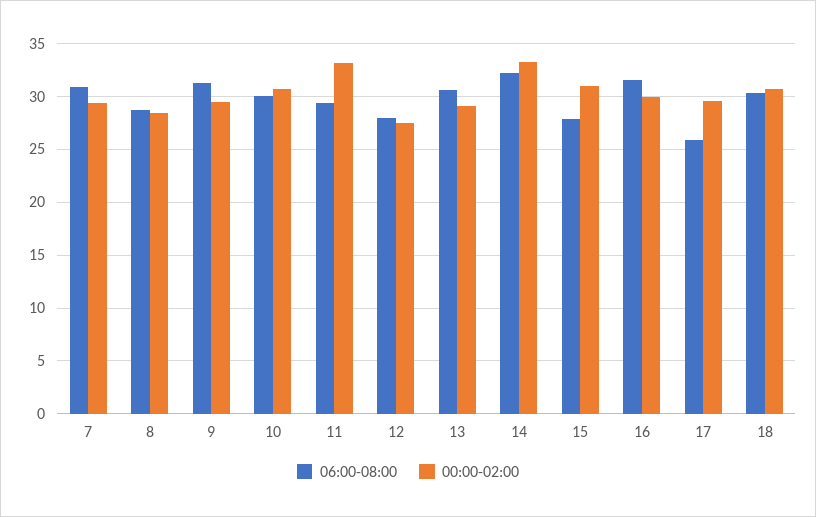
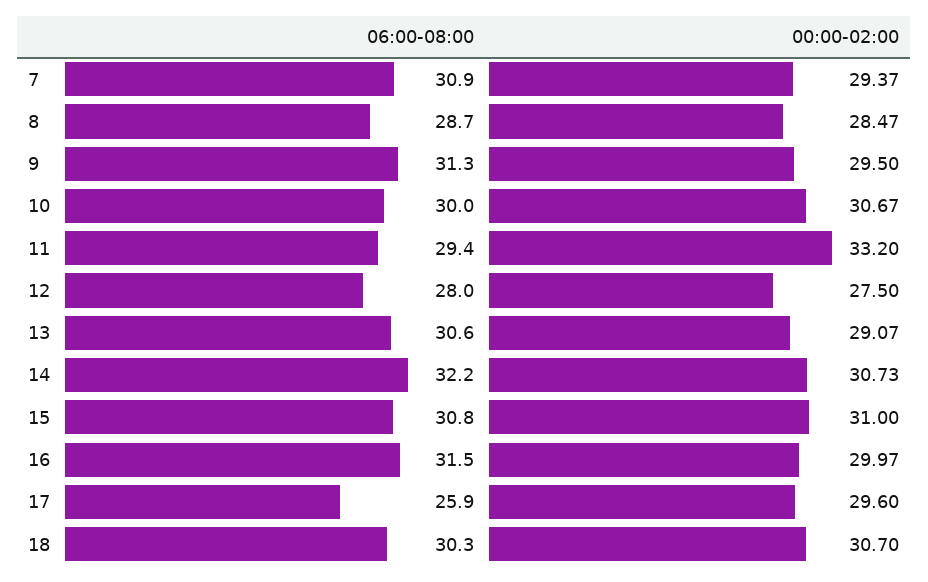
  {
    "06:00-08:00": {
      "7": 30.9,
      "8": 28.7,
      "9": 31.3,
      "10": 30,
      "11": 29.4,
      "12": 28,
      "13": 30.6,
      "14": 32.2,
-     "15": 28,
+     "15": 30.8,
      "16": 31.5,
      "17": 25.9,
      "18": 30.3
    },
    "00:00-02:00": {
      "7": 29.37,
      "8": 28.47,
      "9": 29.5,
      "10": 30.67,
      "11": 33.2,
      "12": 27.5,
      "13": 29.07,
-     "14": 33,
+     "14": 30.73,
      "15": 31,
      "16": 29.97,
      "17": 29.6,
      "18": 30.7
    }
  }

